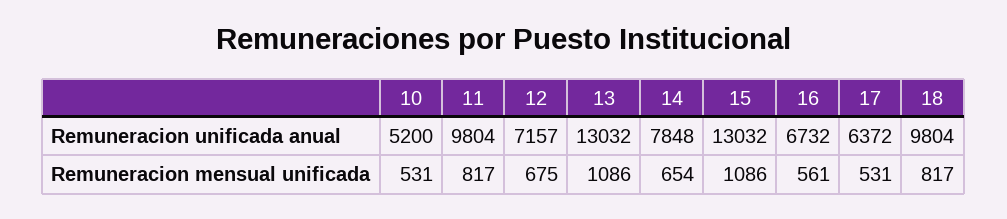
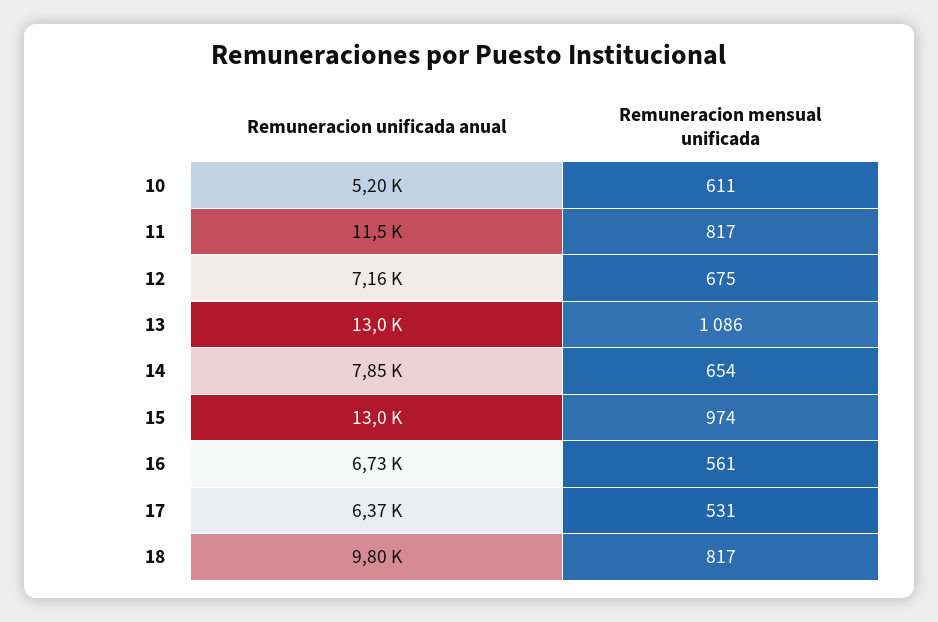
  {
    "10": {
      "Remuneracion unificada anual": 5200,
-     "Remuneracion mensual unificada": 531
+     "Remuneracion mensual unificada": 611
    },
    "11": {
-     "Remuneracion unificada anual": 9804,
+     "Remuneracion unificada anual": 11500,
      "Remuneracion mensual unificada": 817
    },
    "12": {
      "Remuneracion unificada anual": 7157,
      "Remuneracion mensual unificada": 675
    },
    "13": {
      "Remuneracion unificada anual": 13032,
      "Remuneracion mensual unificada": 1086
    },
    "14": {
      "Remuneracion unificada anual": 7848,
      "Remuneracion mensual unificada": 654
    },
    "15": {
      "Remuneracion unificada anual": 13032,
-     "Remuneracion mensual unificada": 1086
+     "Remuneracion mensual unificada": 974
    },
    "16": {
      "Remuneracion unificada anual": 6732,
      "Remuneracion mensual unificada": 561
    },
    "17": {
      "Remuneracion unificada anual": 6372,
      "Remuneracion mensual unificada": 531
    },
    "18": {
      "Remuneracion unificada anual": 9804,
      "Remuneracion mensual unificada": 817
    }
  }

